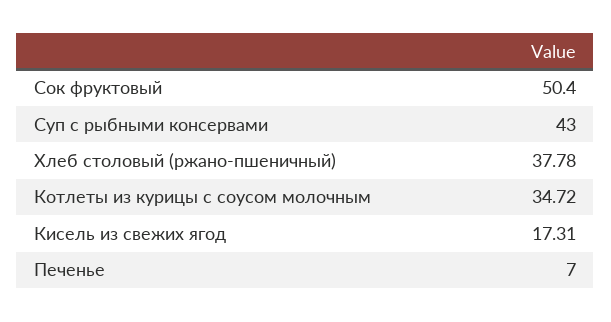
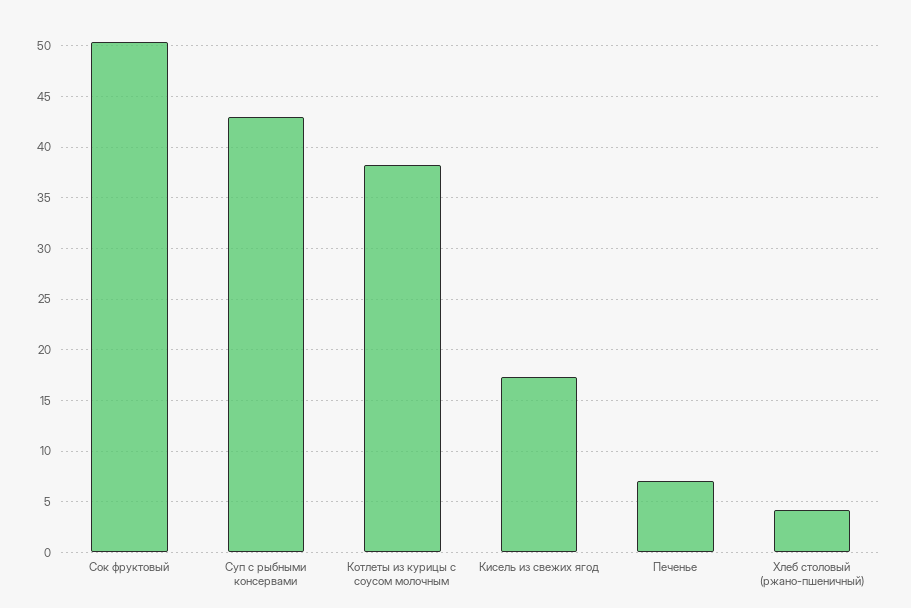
  {
    "Сок фруктовый": 50.4,
    "Суп с рыбными консервами": 43,
-   "Хлеб столовый (ржано-пшеничный)": 37.78,
+   "Хлеб столовый (ржано-пшеничный)": 4,
-   "Котлеты из курицы с соусом молочным": 34.72,
+   "Котлеты из курицы с соусом молочным": 38,
    "Кисель из свежих ягод": 17.31,
    "Печенье": 7
  }

